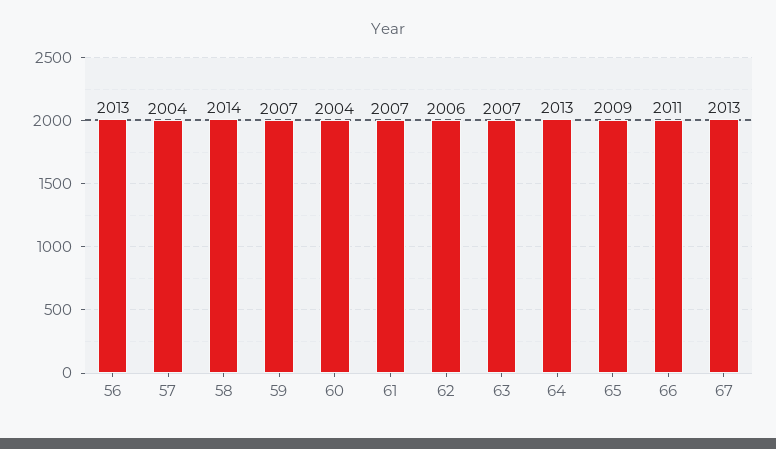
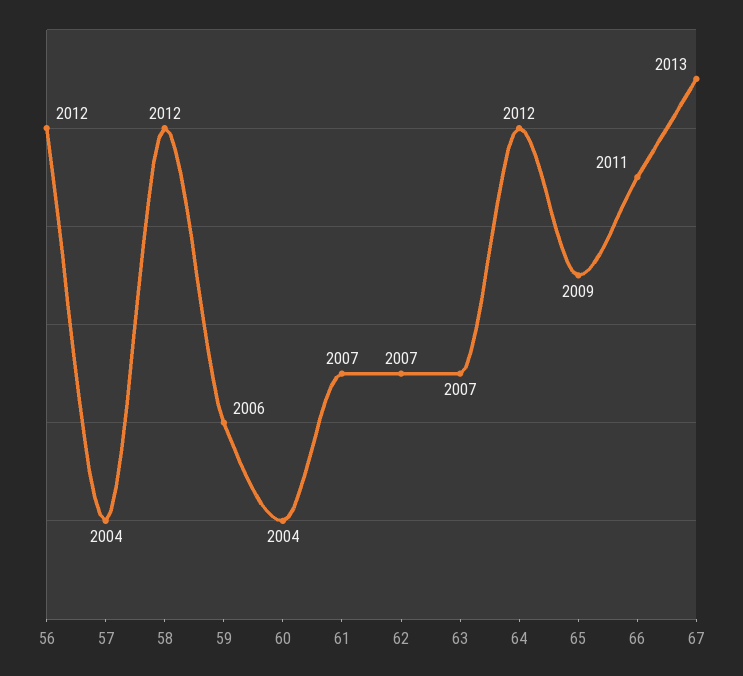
  {
-   "56": 2013,
+   "56": 2012,
    "57": 2004,
-   "58": 2014,
+   "58": 2012,
-   "59": 2007,
+   "59": 2006,
    "60": 2004,
    "61": 2007,
-   "62": 2006,
+   "62": 2007,
    "63": 2007,
-   "64": 2013,
+   "64": 2012,
    "65": 2009,
    "66": 2011,
    "67": 2013
  }

